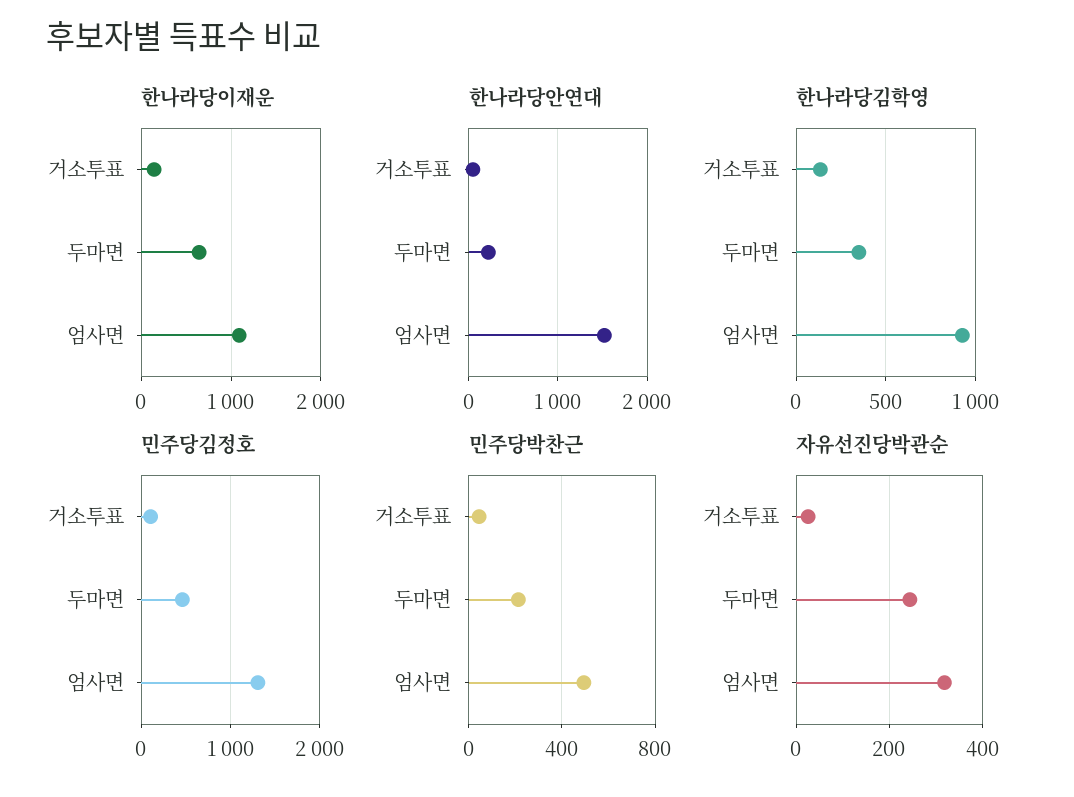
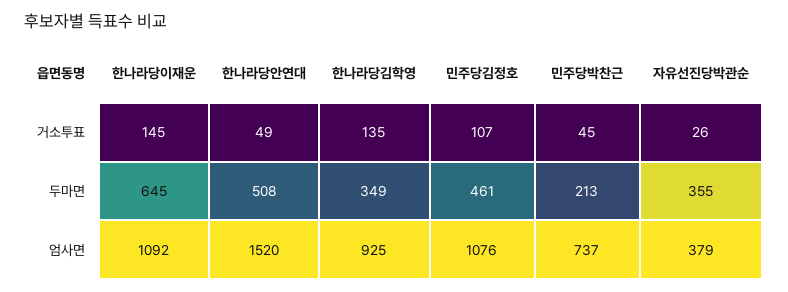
  {
    "한나라당이재운": {
      "거소투표": 145,
      "두마면": 645,
      "엄사면": 1092
    },
    "한나라당안연대": {
      "거소투표": 49,
-     "두마면": 200,
+     "두마면": 508,
      "엄사면": 1520
    },
    "한나라당김학영": {
      "거소투표": 135,
      "두마면": 349,
      "엄사면": 925
    },
    "민주당김정호": {
      "거소투표": 107,
      "두마면": 461,
-     "엄사면": 1300
+     "엄사면": 1076
    },
    "민주당박찬근": {
      "거소투표": 45,
      "두마면": 213,
-     "엄사면": 500
+     "엄사면": 737
    },
    "자유선진당박관순": {
      "거소투표": 26,
-     "두마면": 240,
+     "두마면": 355,
-     "엄사면": 320
+     "엄사면": 379
    }
  }

